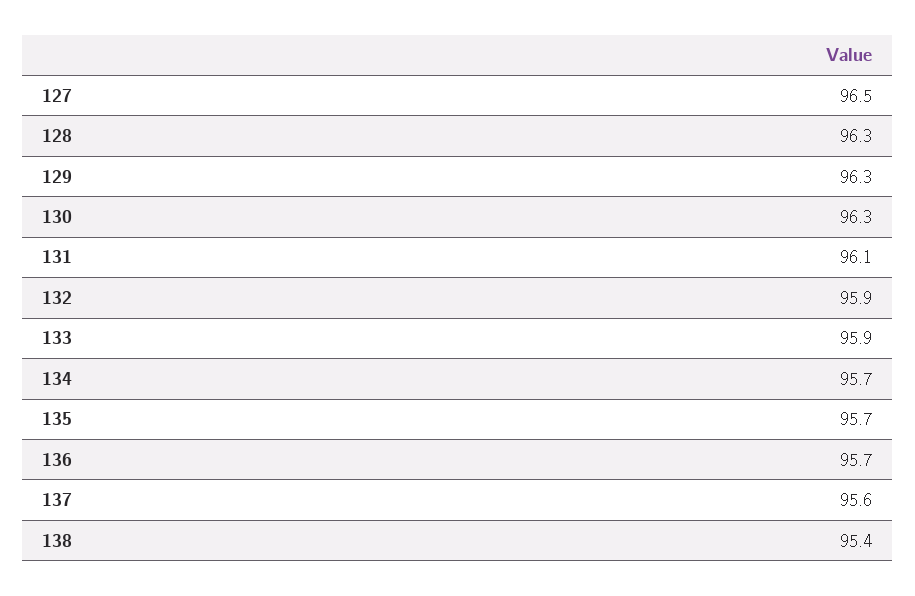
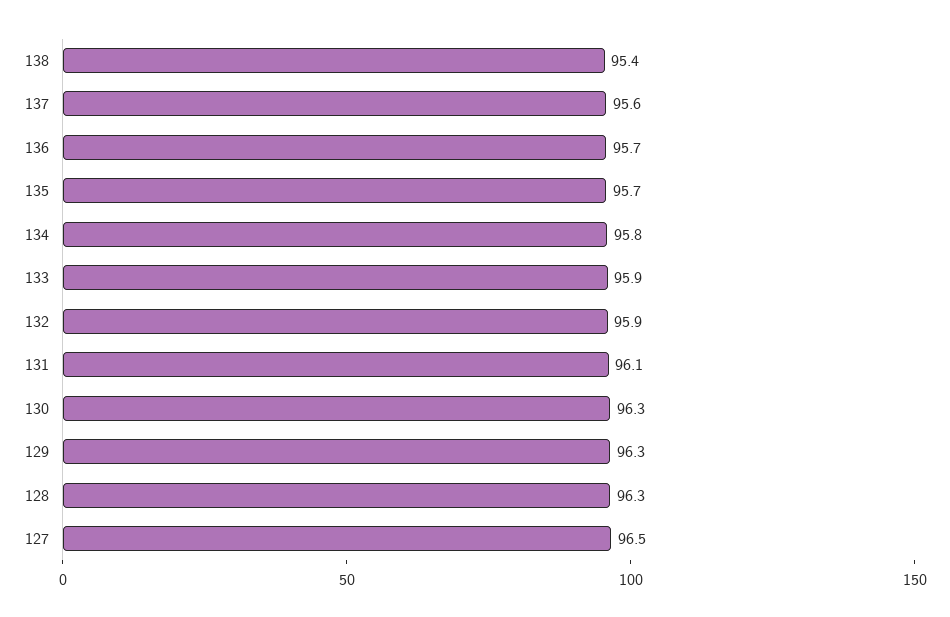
  {
    "127": 96.5,
    "128": 96.3,
    "129": 96.3,
    "130": 96.3,
    "131": 96.1,
    "132": 95.9,
    "133": 95.9,
-   "134": 95.7,
+   "134": 95.8,
    "135": 95.7,
    "136": 95.7,
    "137": 95.6,
    "138": 95.4
  }

